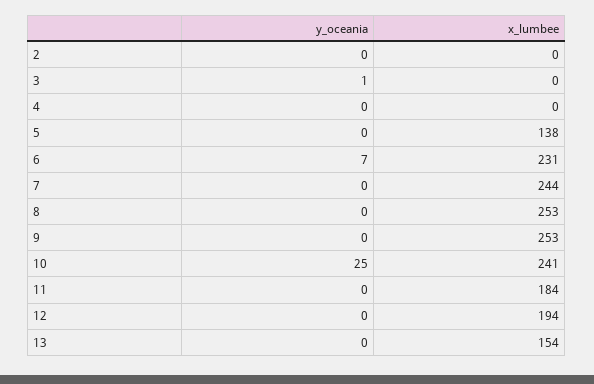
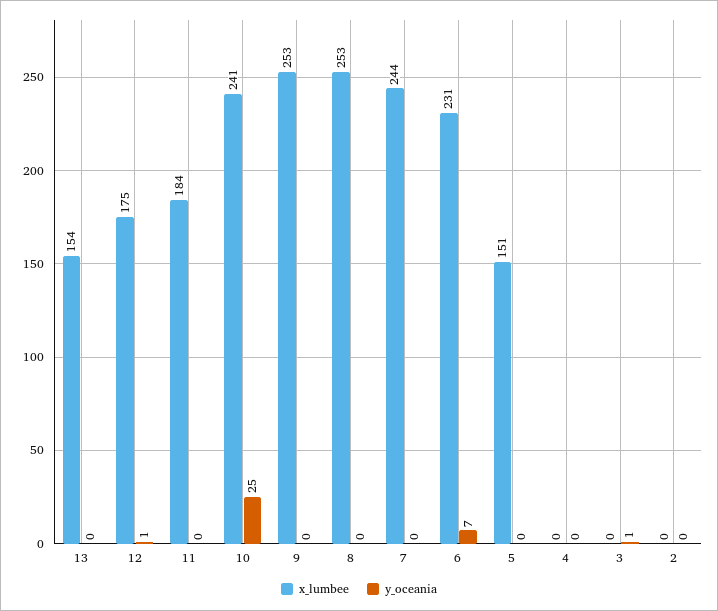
  {
    "y_oceania": {
      "2": 0,
      "3": 1,
      "4": 0,
      "5": 0,
      "6": 7,
      "7": 0,
      "8": 0,
      "9": 0,
      "10": 25,
      "11": 0,
-     "12": 0,
+     "12": 1,
      "13": 0
    },
    "x_lumbee": {
      "2": 0,
      "3": 0,
      "4": 0,
-     "5": 138,
+     "5": 151,
      "6": 231,
      "7": 244,
      "8": 253,
      "9": 253,
      "10": 241,
      "11": 184,
-     "12": 194,
+     "12": 175,
      "13": 154
    }
  }

